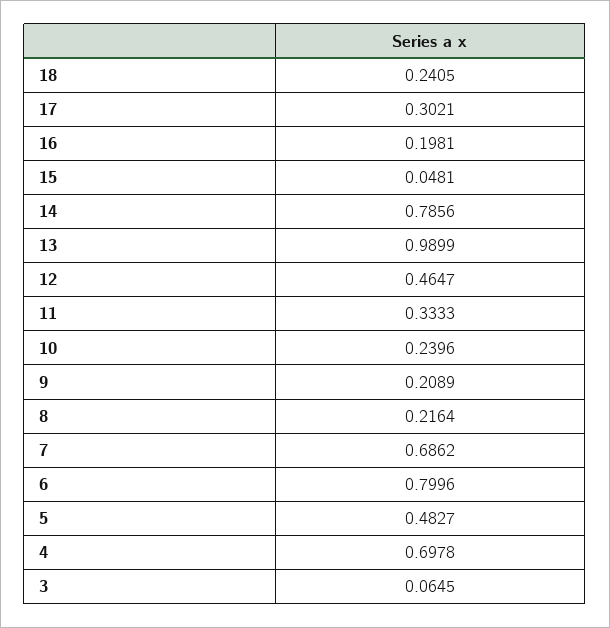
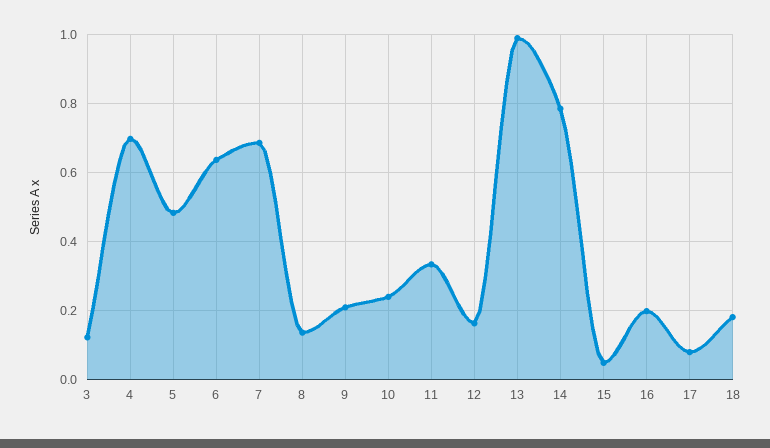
  {
-   "18": 0.2405,
+   "18": 0.18,
-   "17": 0.3021,
+   "17": 0.08,
    "16": 0.1981,
    "15": 0.0481,
    "14": 0.7856,
    "13": 0.9899,
-   "12": 0.4647,
+   "12": 0.16,
    "11": 0.3333,
    "10": 0.2396,
    "9": 0.2089,
-   "8": 0.2164,
+   "8": 0.14,
    "7": 0.6862,
-   "6": 0.7996,
+   "6": 0.64,
    "5": 0.4827,
    "4": 0.6978,
-   "3": 0.0645
+   "3": 0.12
  }

